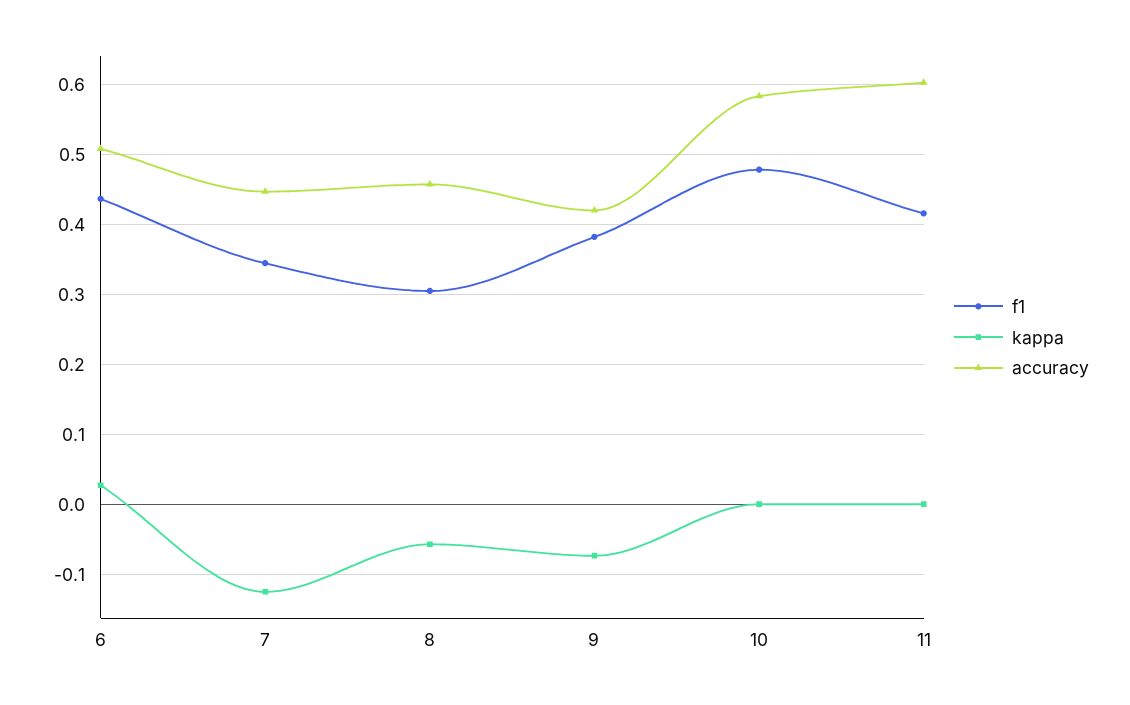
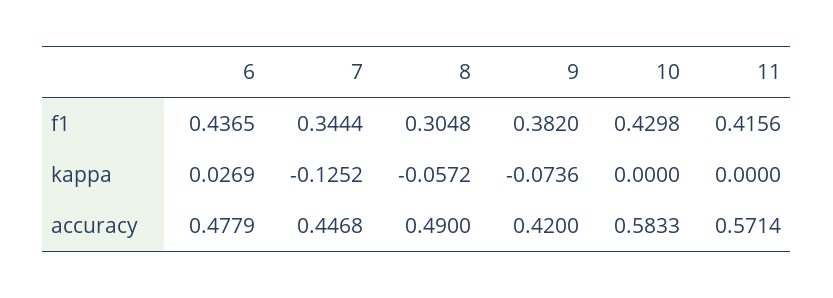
  {
    "f1": {
      "6": 0.4365,
      "7": 0.3444,
      "8": 0.3048,
      "9": 0.382,
-     "10": 0.48,
+     "10": 0.4298,
      "11": 0.4156
    },
    "kappa": {
      "6": 0.0269,
      "7": -0.1252,
      "8": -0.0572,
      "9": -0.0736,
      "10": 0,
      "11": 0
    },
    "accuracy": {
-     "6": 0.51,
+     "6": 0.4779,
      "7": 0.4468,
-     "8": 0.46,
+     "8": 0.49,
      "9": 0.42,
      "10": 0.5833,
-     "11": 0.6
+     "11": 0.5714
    }
  }

